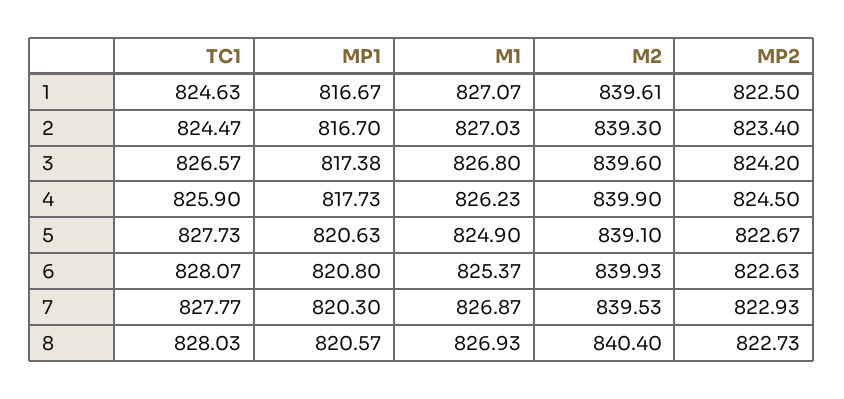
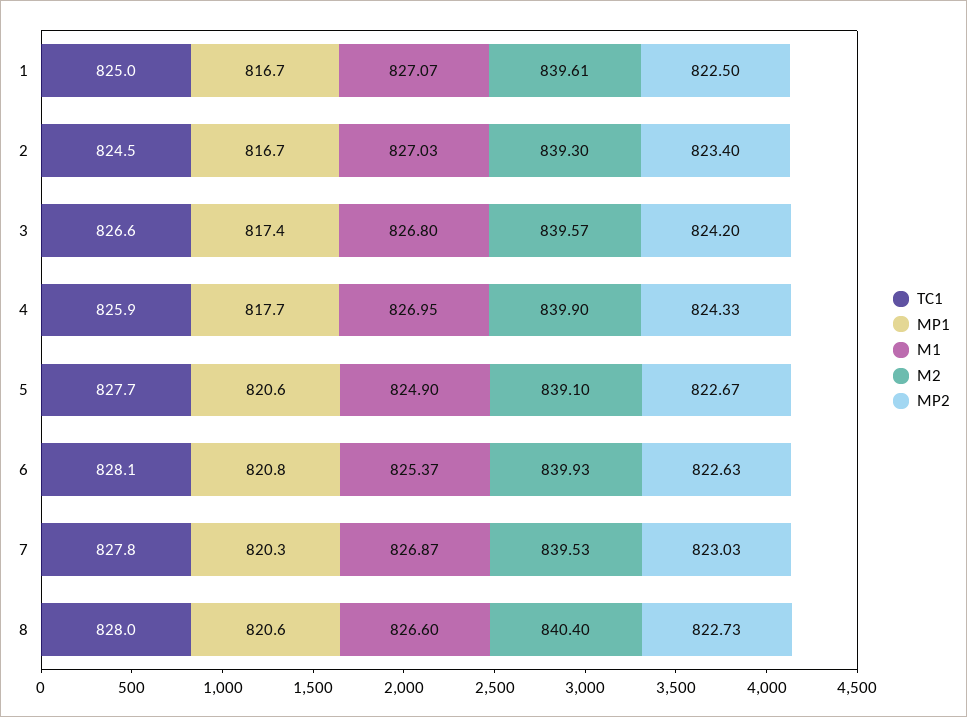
  {
    "TC1": {
-     "1": 824.63,
+     "1": 825,
      "2": 824.47,
      "3": 826.57,
      "4": 825.9,
      "5": 827.73,
      "6": 828.07,
      "7": 827.77,
      "8": 828.03
    },
    "MP1": {
      "1": 816.67,
      "2": 816.7,
      "3": 817.38,
      "4": 817.73,
      "5": 820.63,
      "6": 820.8,
      "7": 820.3,
      "8": 820.57
    },
    "M1": {
      "1": 827.07,
      "2": 827.03,
      "3": 826.8,
-     "4": 826.23,
+     "4": 826.95,
      "5": 824.9,
      "6": 825.37,
      "7": 826.87,
-     "8": 826.93
+     "8": 826.6
    },
    "M2": {
      "1": 839.61,
      "2": 839.3,
-     "3": 839.6,
+     "3": 839.57,
      "4": 839.9,
      "5": 839.1,
      "6": 839.93,
      "7": 839.53,
      "8": 840.4
    },
    "MP2": {
      "1": 822.5,
      "2": 823.4,
      "3": 824.2,
-     "4": 824.5,
+     "4": 824.33,
      "5": 822.67,
      "6": 822.63,
-     "7": 822.93,
+     "7": 823.03,
      "8": 822.73
    }
  }

